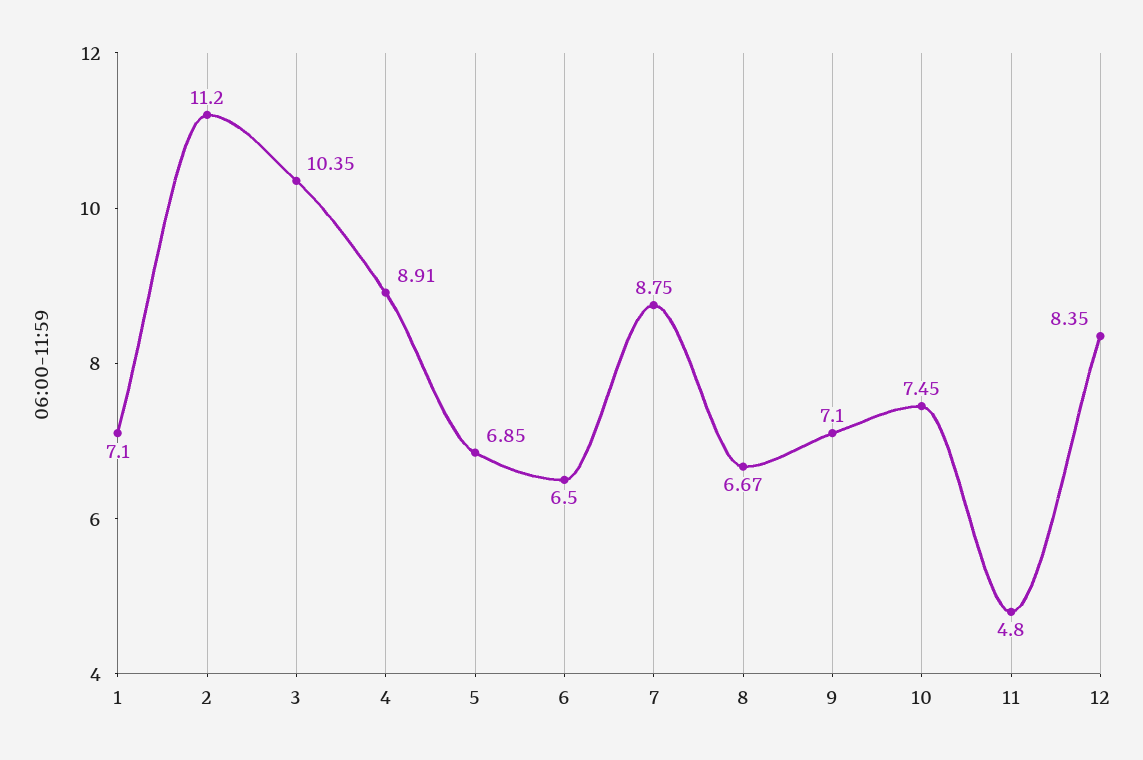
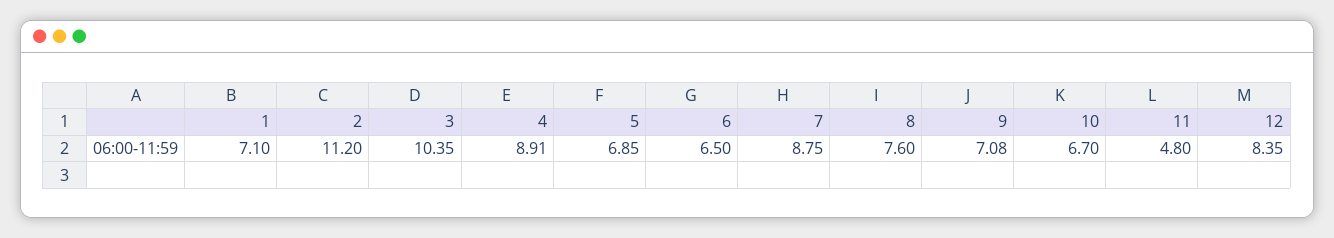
  {
    "1": 7.1,
    "2": 11.2,
    "3": 10.35,
    "4": 8.91,
    "5": 6.85,
    "6": 6.5,
    "7": 8.75,
-   "8": 6.67,
+   "8": 7.6,
-   "9": 7.1,
+   "9": 7.08,
-   "10": 7.45,
+   "10": 6.7,
    "11": 4.8,
    "12": 8.35
  }

